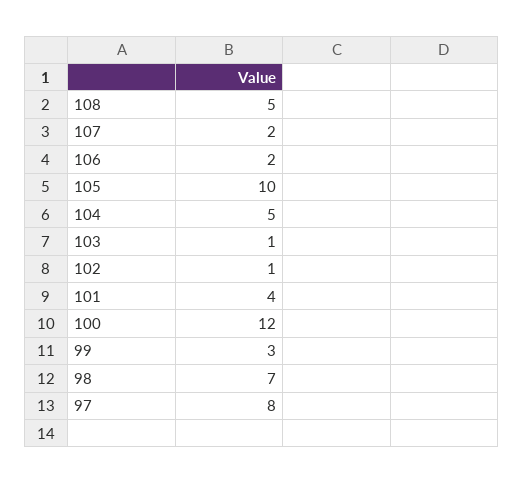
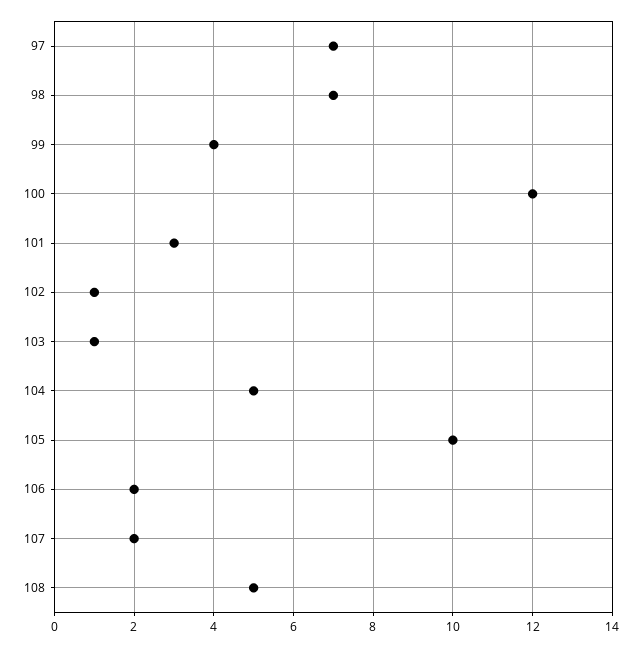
  {
    "108": 5,
    "107": 2,
    "106": 2,
    "105": 10,
    "104": 5,
    "103": 1,
    "102": 1,
-   "101": 4,
+   "101": 3,
    "100": 12,
-   "99": 3,
+   "99": 4,
    "98": 7,
-   "97": 8
+   "97": 7
  }

